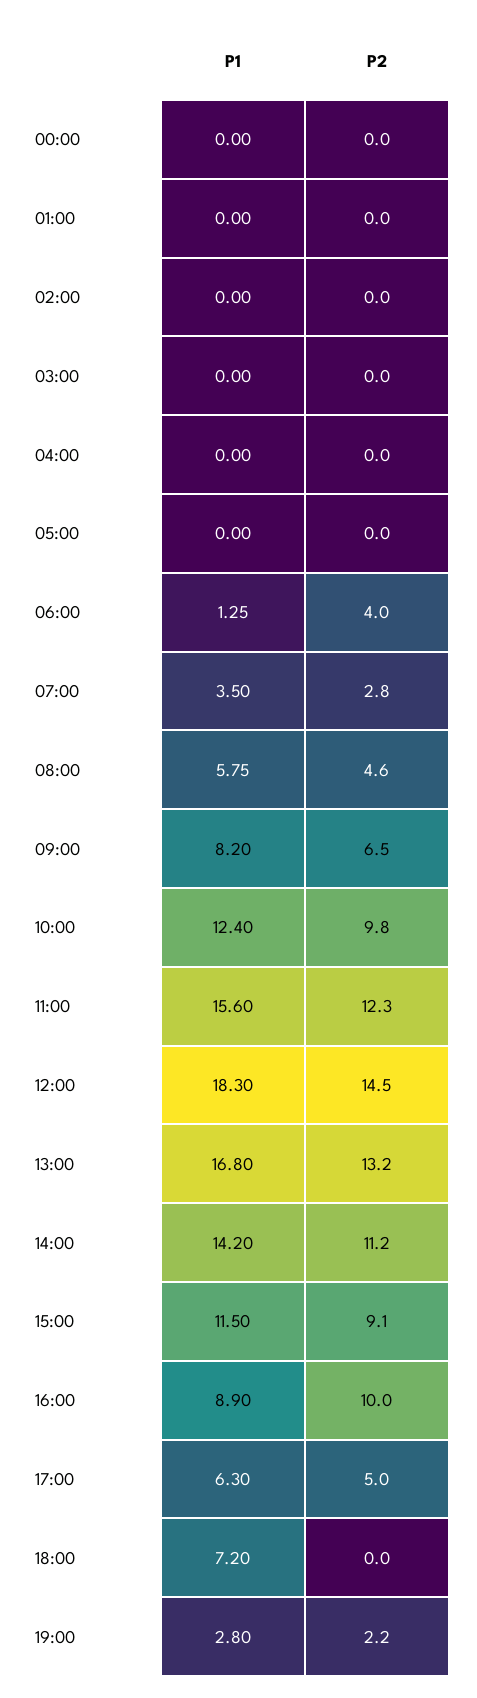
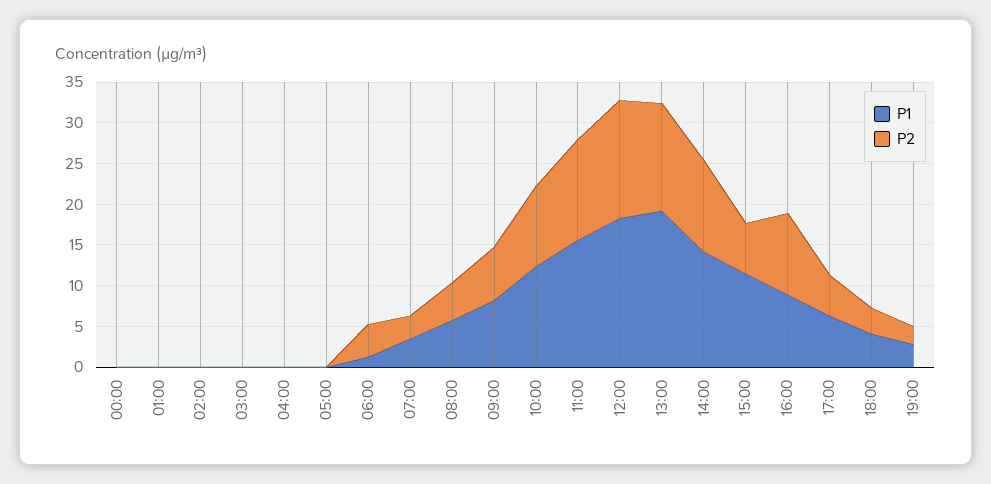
  {
    "P1": {
      "00:00": 0,
      "01:00": 0,
      "02:00": 0,
      "03:00": 0,
      "04:00": 0,
      "05:00": 0,
      "06:00": 1.25,
      "07:00": 3.5,
      "08:00": 5.75,
      "09:00": 8.2,
      "10:00": 12.4,
      "11:00": 15.6,
      "12:00": 18.3,
-     "13:00": 16.8,
+     "13:00": 19,
      "14:00": 14.2,
      "15:00": 11.5,
      "16:00": 8.9,
      "17:00": 6.3,
-     "18:00": 7.2,
+     "18:00": 4,
      "19:00": 2.8
    },
    "P2": {
      "00:00": 0,
      "01:00": 0,
      "02:00": 0,
      "03:00": 0,
      "04:00": 0,
      "05:00": 0,
      "06:00": 4,
      "07:00": 2.8,
      "08:00": 4.6,
      "09:00": 6.5,
      "10:00": 9.8,
      "11:00": 12.3,
      "12:00": 14.5,
      "13:00": 13.2,
      "14:00": 11.2,
-     "15:00": 9.1,
+     "15:00": 6,
      "16:00": 10,
      "17:00": 5,
-     "18:00": 0,
+     "18:00": 3,
      "19:00": 2.2
    }
  }

